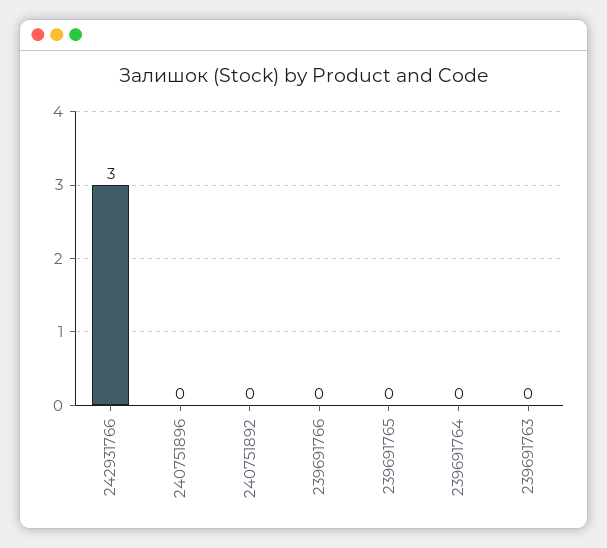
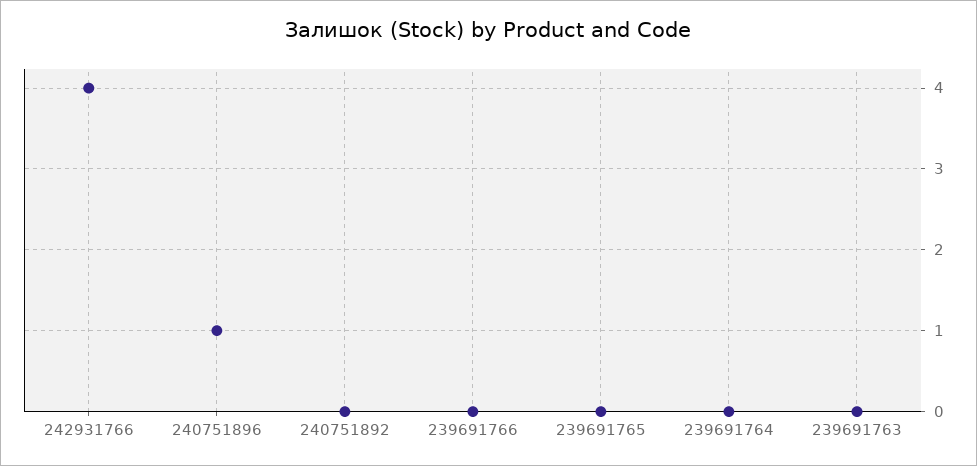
  {
-   "242931766": 3,
+   "242931766": 4,
-   "240751896": 0,
+   "240751896": 1,
    "240751892": 0,
    "239691766": 0,
    "239691765": 0,
    "239691764": 0,
    "239691763": 0
  }

